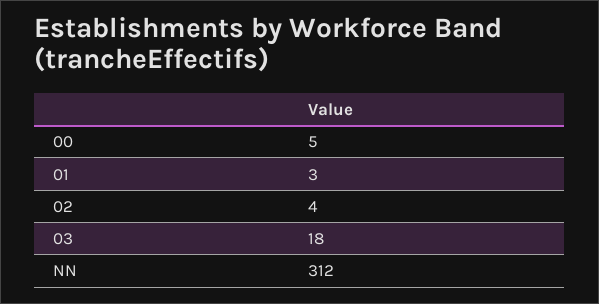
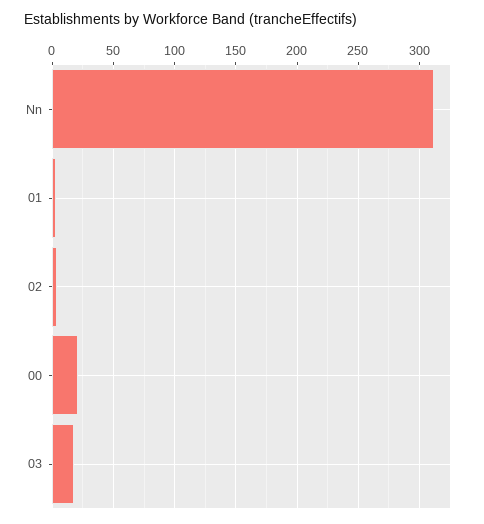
  {
-   "00": 5,
+   "00": 20,
    "01": 3,
    "02": 4,
    "03": 18,
    "NN": 312
  }

